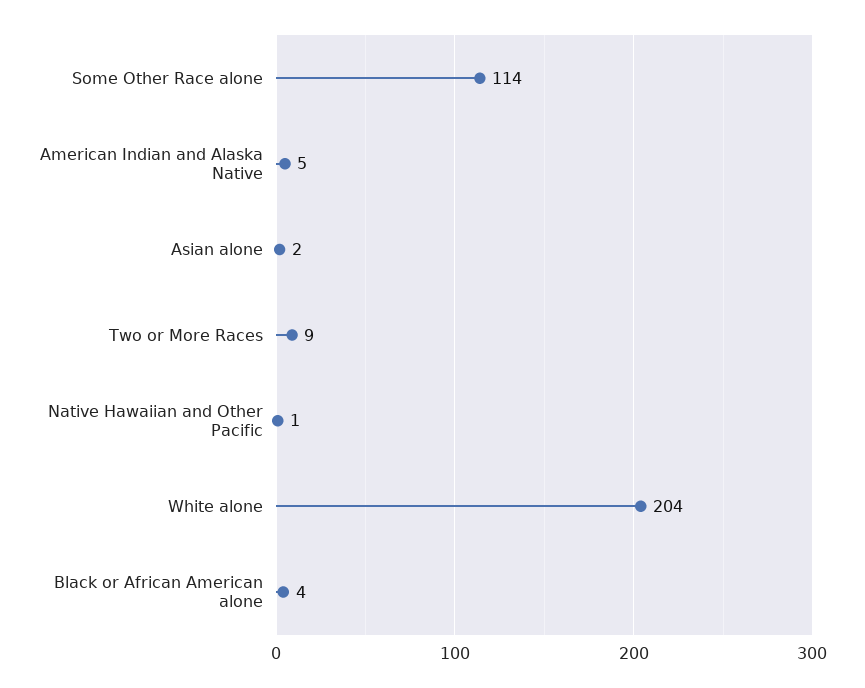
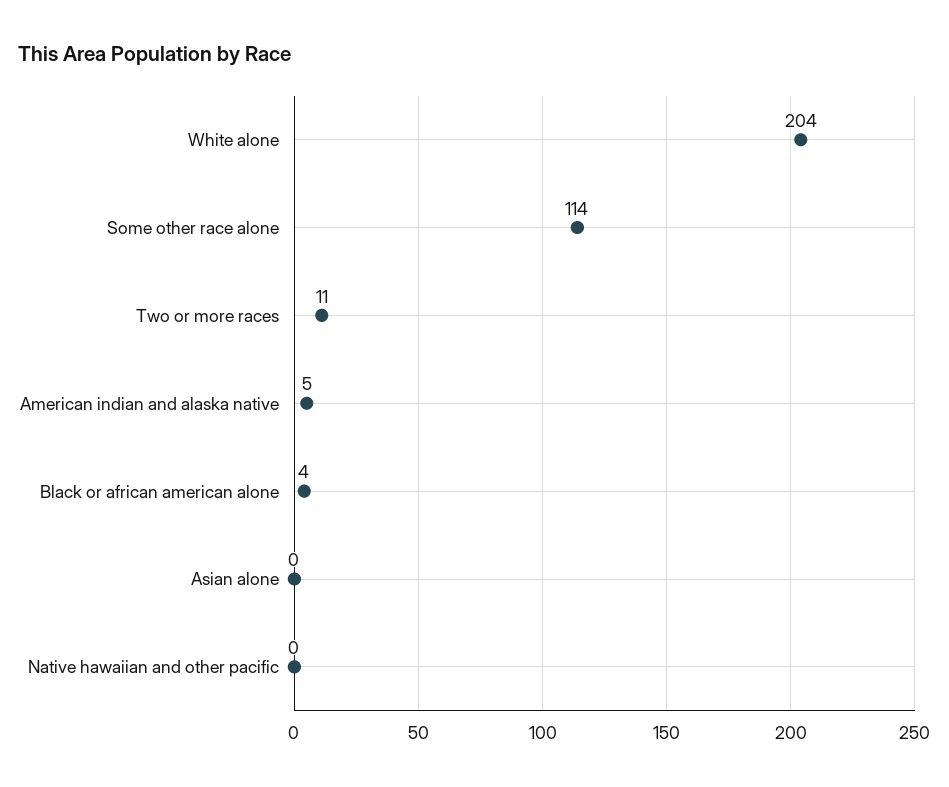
  {
    "Some Other Race alone": 114,
    "American Indian and Alaska Native": 5,
-   "Asian alone": 2,
+   "Asian alone": 0,
-   "Two or More Races": 9,
+   "Two or More Races": 11,
-   "Native Hawaiian and Other Pacific": 1,
+   "Native Hawaiian and Other Pacific": 0,
    "White alone": 204,
    "Black or African American alone": 4
  }

